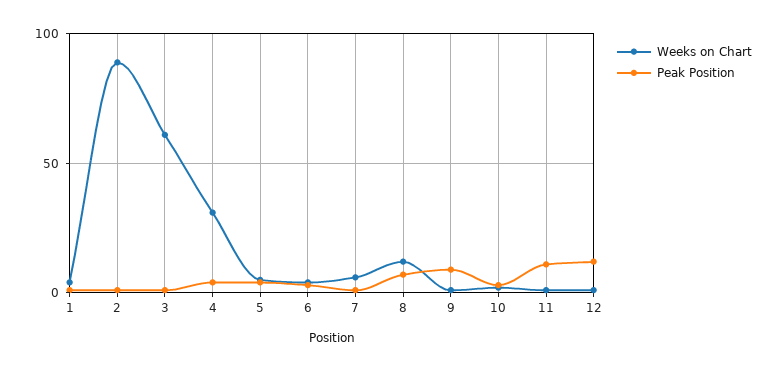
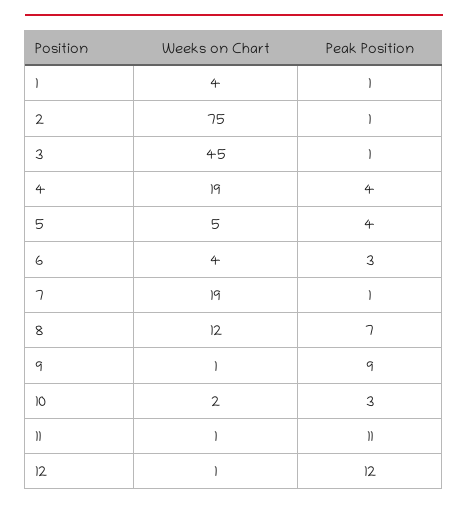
  {
    "Weeks on Chart": {
      "1": 4,
-     "2": 90,
+     "2": 75,
-     "3": 60,
+     "3": 45,
-     "4": 30,
+     "4": 19,
      "5": 5,
      "6": 4,
-     "7": 5,
+     "7": 19,
      "8": 12,
      "9": 1,
      "10": 2,
      "11": 1,
      "12": 1
    },
    "Peak Position": {
      "1": 1,
      "2": 1,
      "3": 1,
      "4": 4,
      "5": 4,
      "6": 3,
      "7": 1,
      "8": 7,
      "9": 9,
      "10": 3,
      "11": 11,
      "12": 12
    }
  }

